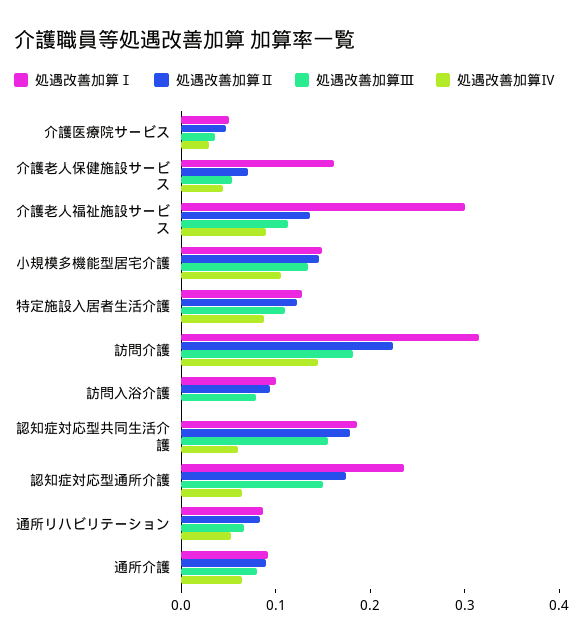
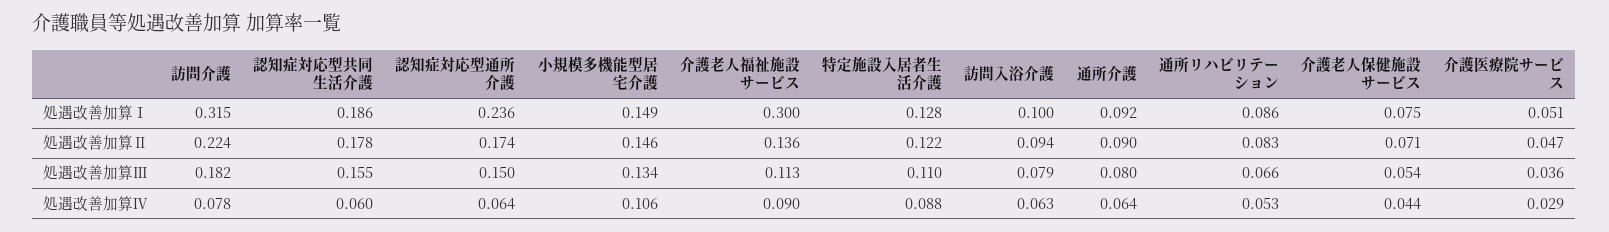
  {
    "処遇改善加算Ⅰ": {
      "介護医療院サービス": 0.051,
-     "介護老人保健施設サービス": 0.16,
+     "介護老人保健施設サービス": 0.075,
      "介護老人福祉施設サービス": 0.3,
      "小規模多機能型居宅介護": 0.149,
      "特定施設入居者生活介護": 0.128,
      "訪問介護": 0.315,
      "訪問入浴介護": 0.1,
      "認知症対応型共同生活介護": 0.186,
      "認知症対応型通所介護": 0.236,
      "通所リハビリテーション": 0.086,
      "通所介護": 0.092
    },
    "処遇改善加算Ⅱ": {
      "介護医療院サービス": 0.047,
      "介護老人保健施設サービス": 0.071,
      "介護老人福祉施設サービス": 0.136,
      "小規模多機能型居宅介護": 0.146,
      "特定施設入居者生活介護": 0.122,
      "訪問介護": 0.224,
      "訪問入浴介護": 0.094,
      "認知症対応型共同生活介護": 0.178,
      "認知症対応型通所介護": 0.174,
      "通所リハビリテーション": 0.083,
      "通所介護": 0.09
    },
    "処遇改善加算Ⅲ": {
      "介護医療院サービス": 0.036,
      "介護老人保健施設サービス": 0.054,
      "介護老人福祉施設サービス": 0.113,
      "小規模多機能型居宅介護": 0.134,
      "特定施設入居者生活介護": 0.11,
      "訪問介護": 0.182,
      "訪問入浴介護": 0.079,
      "認知症対応型共同生活介護": 0.155,
      "認知症対応型通所介護": 0.15,
      "通所リハビリテーション": 0.066,
      "通所介護": 0.08
    },
    "処遇改善加算Ⅳ": {
      "介護医療院サービス": 0.029,
      "介護老人保健施設サービス": 0.044,
      "介護老人福祉施設サービス": 0.09,
      "小規模多機能型居宅介護": 0.106,
      "特定施設入居者生活介護": 0.088,
-     "訪問介護": 0.14,
+     "訪問介護": 0.078,
-     "訪問入浴介護": 0,
+     "訪問入浴介護": 0.063,
      "認知症対応型共同生活介護": 0.06,
      "認知症対応型通所介護": 0.064,
      "通所リハビリテーション": 0.053,
      "通所介護": 0.064
    }
  }

